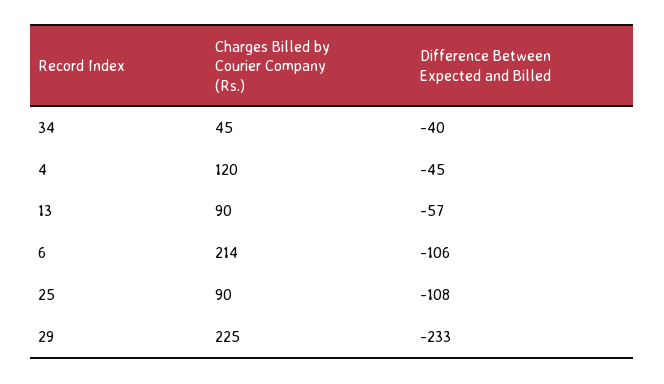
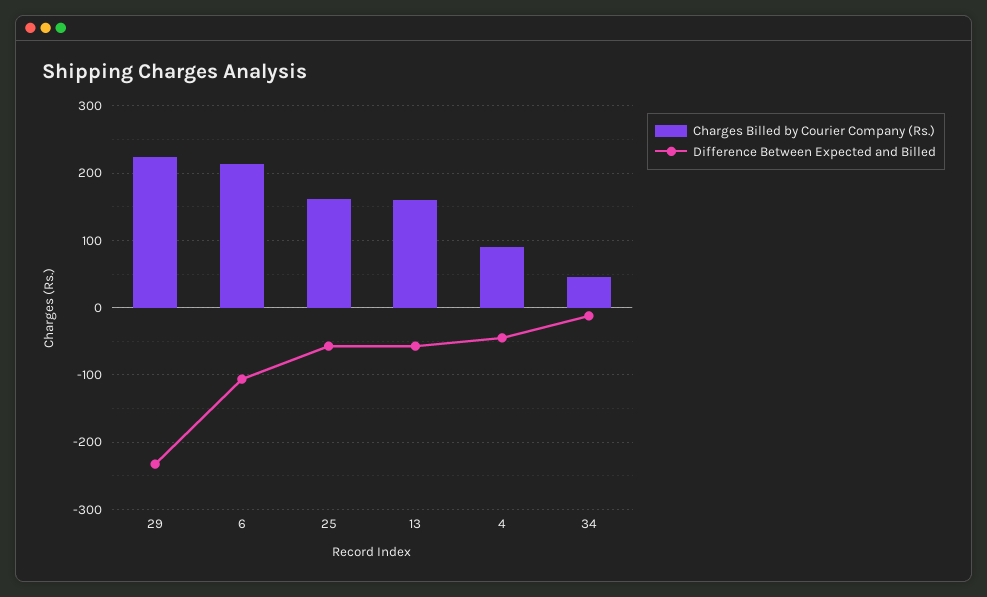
  {
    "Charges Billed by Courier Company (Rs.)": {
      "34": 45,
-     "4": 120,
+     "4": 90,
-     "13": 90,
+     "13": 160,
      "6": 214,
-     "25": 90,
+     "25": 160,
      "29": 225
    },
    "Difference Between Expected and Billed": {
-     "34": -40,
+     "34": -10,
      "4": -45,
      "13": -57,
      "6": -106,
-     "25": -108,
+     "25": -60,
      "29": -233
    }
  }

